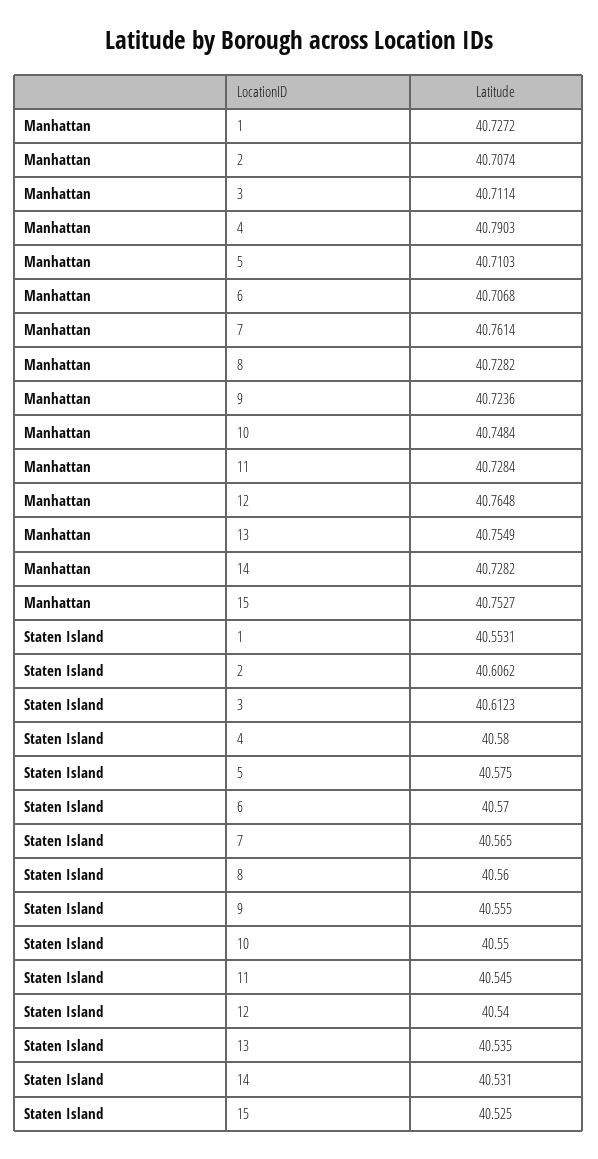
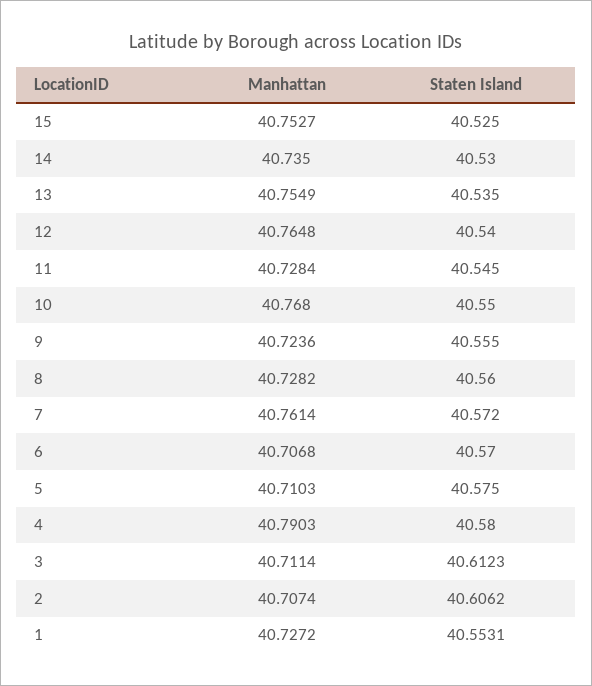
  {
    "Manhattan": {
      "1": 40.7272,
      "2": 40.7074,
      "3": 40.7114,
      "4": 40.7903,
      "5": 40.7103,
      "6": 40.7068,
      "7": 40.7614,
      "8": 40.7282,
      "9": 40.7236,
-     "10": 40.7484,
+     "10": 40.768,
      "11": 40.7284,
      "12": 40.7648,
      "13": 40.7549,
-     "14": 40.7282,
+     "14": 40.735,
      "15": 40.7527
    },
    "Staten Island": {
      "1": 40.5531,
      "2": 40.6062,
      "3": 40.6123,
      "4": 40.58,
      "5": 40.575,
      "6": 40.57,
-     "7": 40.565,
+     "7": 40.572,
      "8": 40.56,
      "9": 40.555,
      "10": 40.55,
      "11": 40.545,
      "12": 40.54,
      "13": 40.535,
-     "14": 40.531,
+     "14": 40.53,
      "15": 40.525
    }
  }

